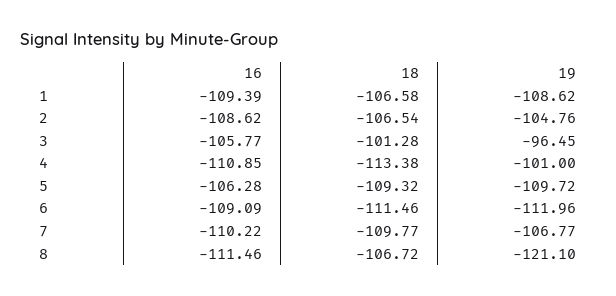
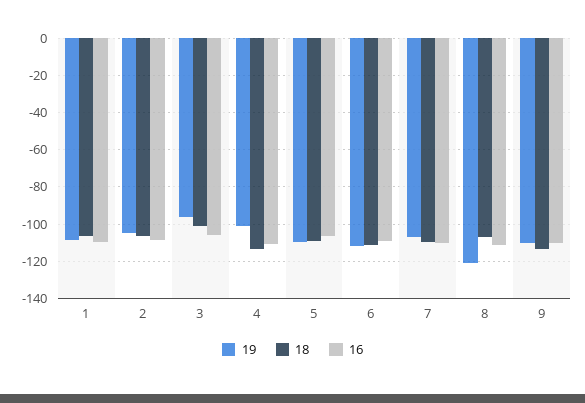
  {
    "16": {
      "1": -109.39,
      "2": -108.62,
      "3": -105.77,
      "4": -110.85,
      "5": -106.28,
      "6": -109.09,
      "7": -110.22,
-     "8": -111.46
+     "8": -111.46,
+     "9": -110
    },
    "18": {
      "1": -106.58,
      "2": -106.54,
      "3": -101.28,
      "4": -113.38,
      "5": -109.32,
      "6": -111.46,
      "7": -109.77,
-     "8": -106.72
+     "8": -106.72,
+     "9": -115
    },
    "19": {
      "1": -108.62,
      "2": -104.76,
      "3": -96.45,
      "4": -101,
      "5": -109.72,
      "6": -111.96,
      "7": -106.77,
-     "8": -121.1
+     "8": -121.1,
+     "9": -110
    }
  }

